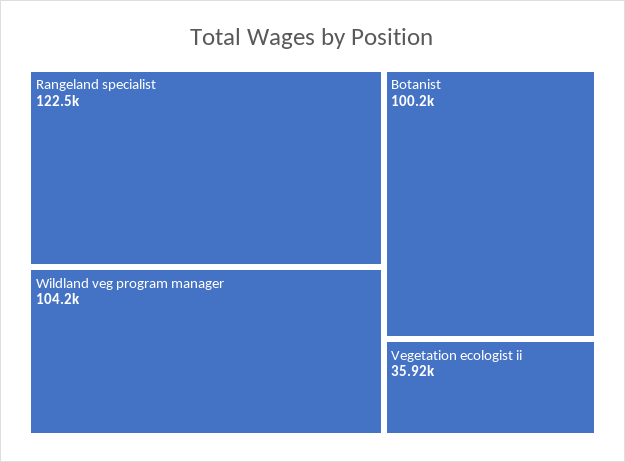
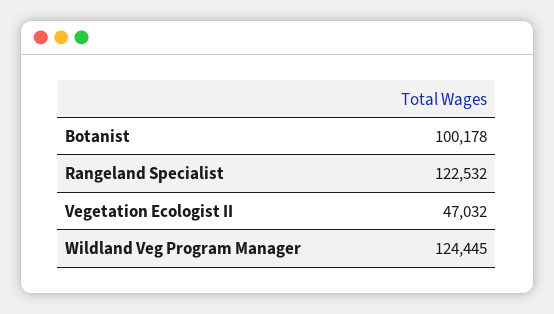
  {
    "Rangeland specialist": 122532,
-   "Wildland veg program manager": 104200,
+   "Wildland veg program manager": 124445,
    "Botanist": 100178,
-   "Vegetation ecologist ii": 35920
+   "Vegetation ecologist ii": 47032
  }

